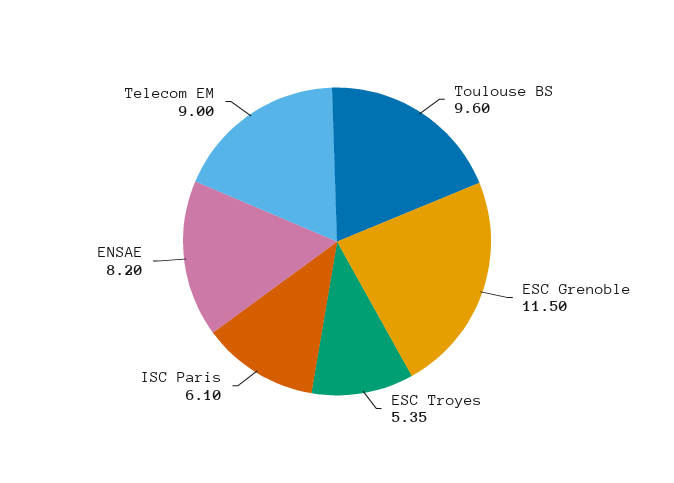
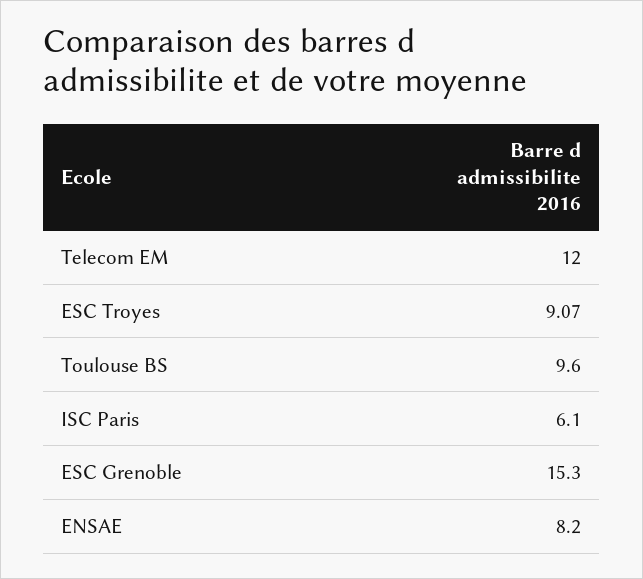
  {
    "Toulouse BS": 9.6,
-   "ESC Grenoble": 11.5,
+   "ESC Grenoble": 15.3,
-   "ESC Troyes": 5.35,
+   "ESC Troyes": 9.07,
    "ISC Paris": 6.1,
    "ENSAE": 8.2,
-   "Telecom EM": 9
+   "Telecom EM": 12
  }

